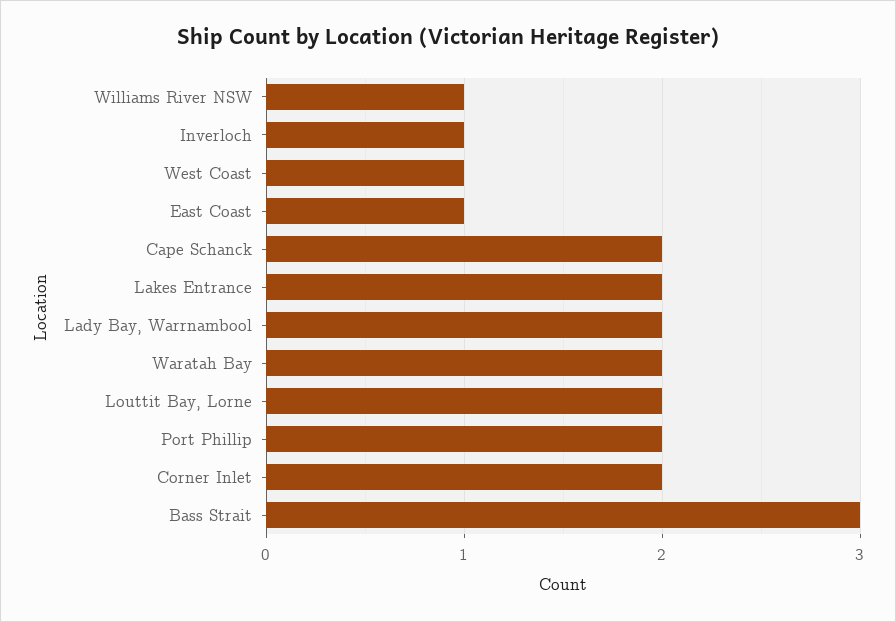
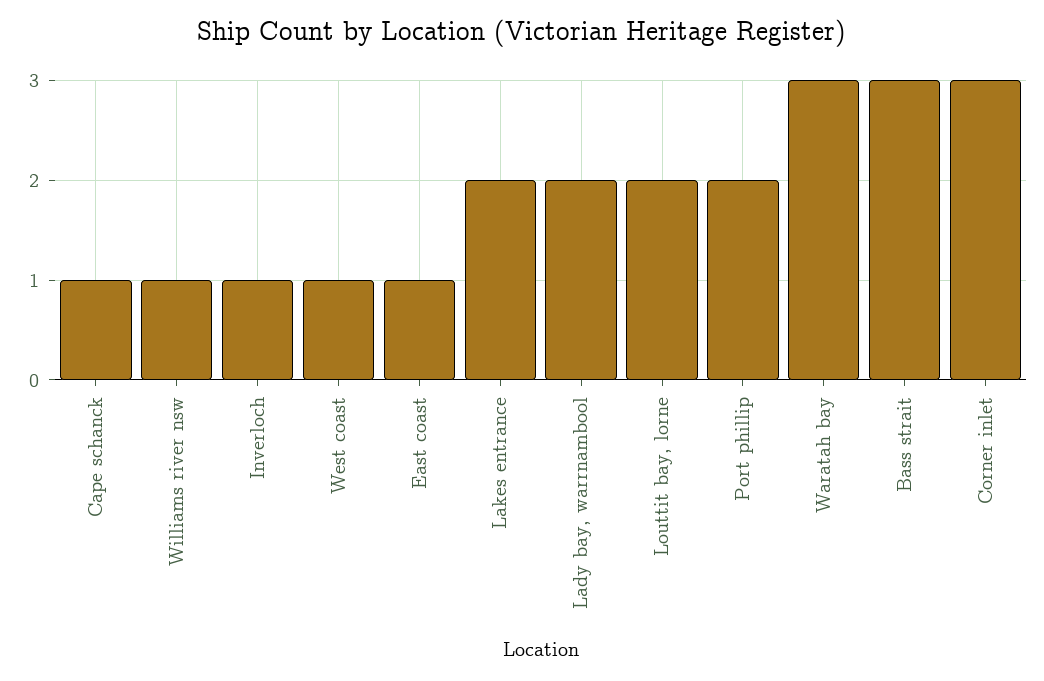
  {
    "Williams River NSW": 1,
    "Inverloch": 1,
    "West Coast": 1,
    "East Coast": 1,
-   "Cape Schanck": 2,
+   "Cape Schanck": 1,
    "Lakes Entrance": 2,
    "Lady Bay, Warrnambool": 2,
-   "Waratah Bay": 2,
+   "Waratah Bay": 3,
    "Louttit Bay, Lorne": 2,
    "Port Phillip": 2,
-   "Corner Inlet": 2,
+   "Corner Inlet": 3,
    "Bass Strait": 3
  }

